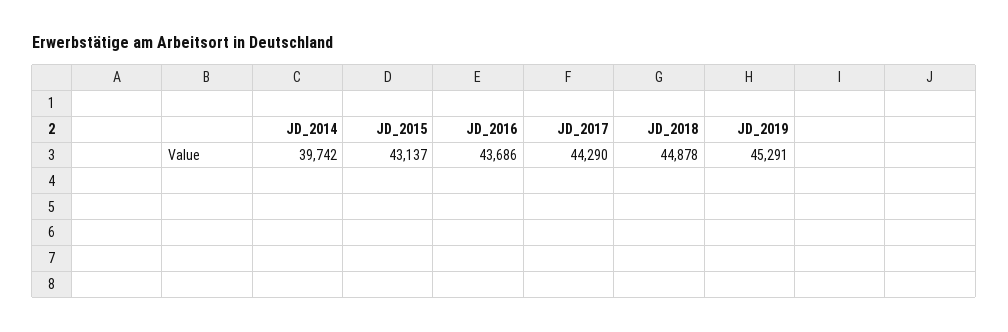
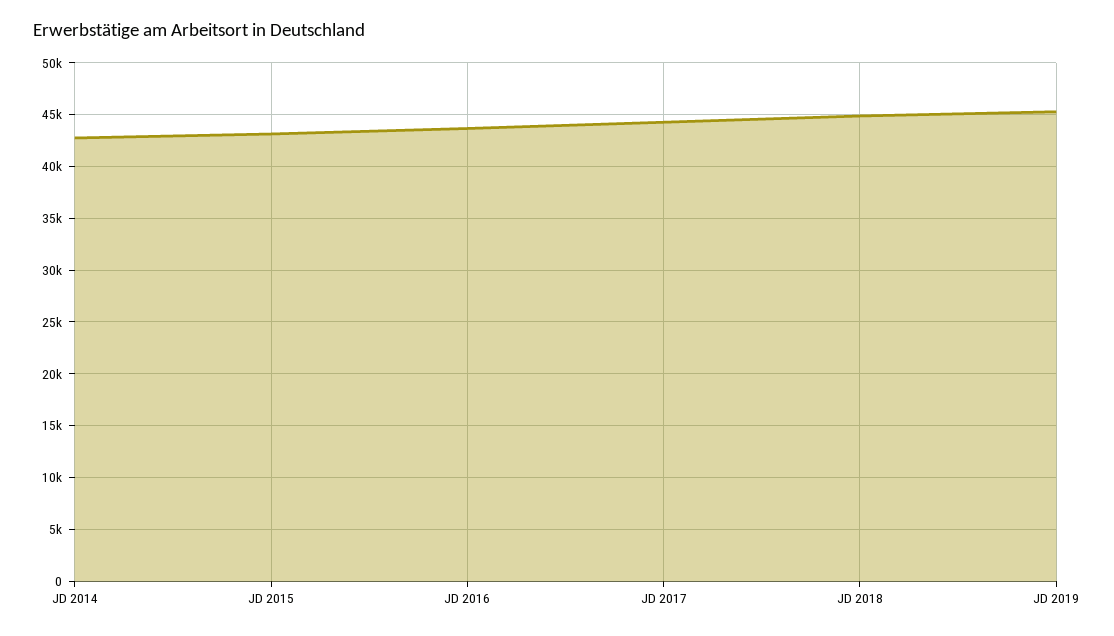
  {
-   "JD_2014": 39742,
+   "JD_2014": 43000,
    "JD_2015": 43137,
    "JD_2016": 43686,
    "JD_2017": 44290,
    "JD_2018": 44878,
    "JD_2019": 45291
  }

